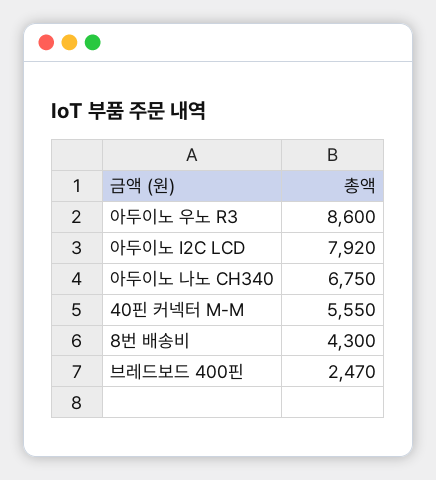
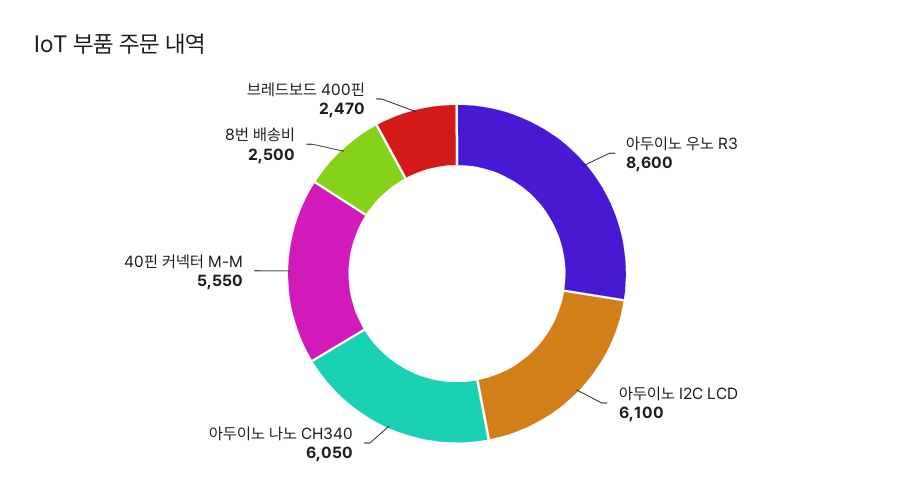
  {
    "아두이노 우노 R3": 8600,
-   "아두이노 I2C LCD": 7920,
+   "아두이노 I2C LCD": 6100,
-   "아두이노 나노 CH340": 6750,
+   "아두이노 나노 CH340": 6050,
    "40핀 커넥터 M-M": 5550,
-   "8번 배송비": 4300,
+   "8번 배송비": 2500,
    "브레드보드 400핀": 2470
  }

